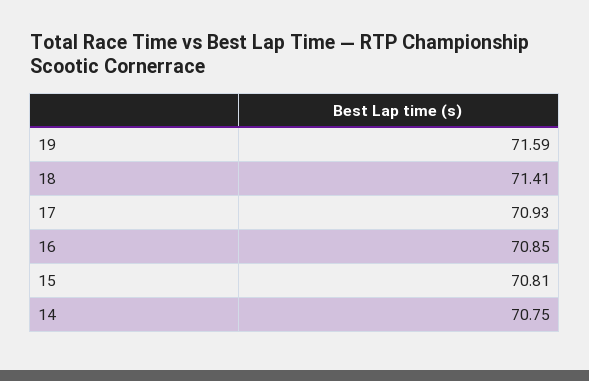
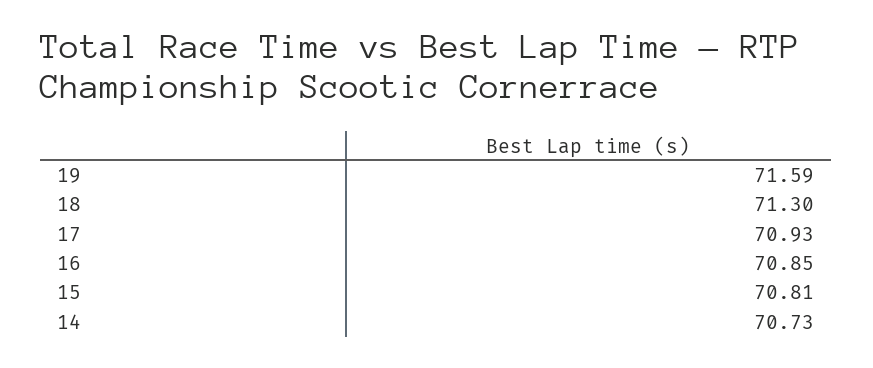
  {
    "19": 71.59,
-   "18": 71.41,
+   "18": 71.3,
    "17": 70.93,
    "16": 70.85,
    "15": 70.81,
-   "14": 70.75
+   "14": 70.73
  }

